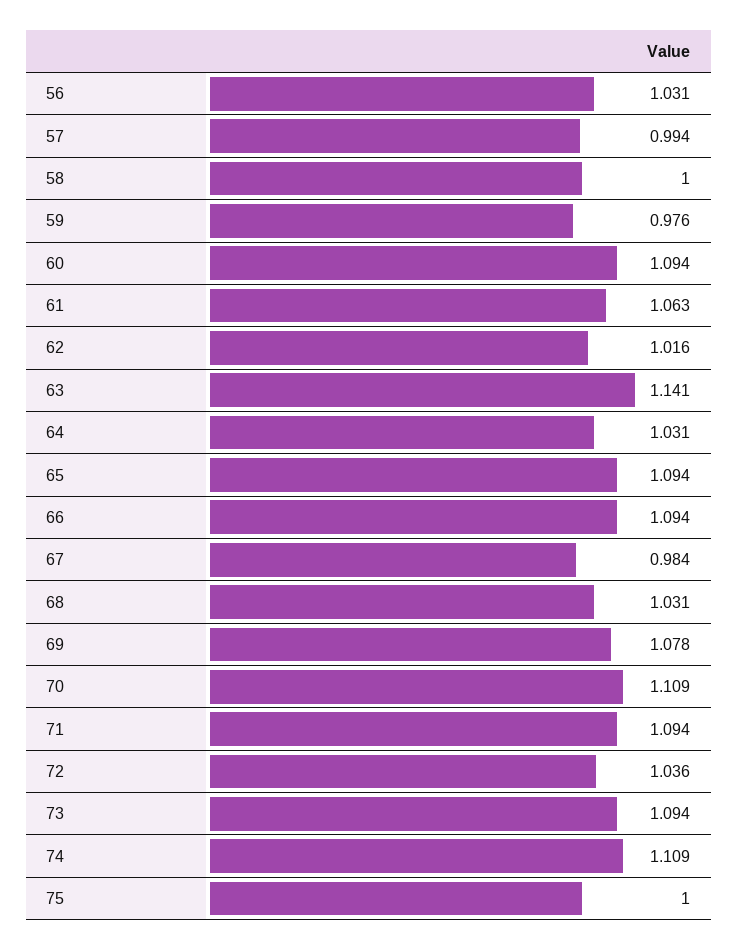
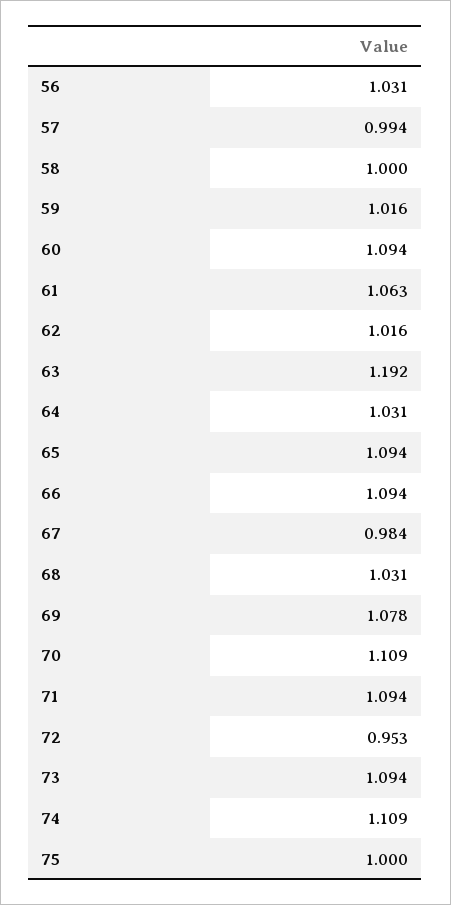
  {
    "56": 1.031,
    "57": 0.994,
    "58": 1,
-   "59": 0.976,
+   "59": 1.016,
    "60": 1.094,
    "61": 1.063,
    "62": 1.016,
-   "63": 1.141,
+   "63": 1.192,
    "64": 1.031,
    "65": 1.094,
    "66": 1.094,
    "67": 0.984,
    "68": 1.031,
    "69": 1.078,
    "70": 1.109,
    "71": 1.094,
-   "72": 1.036,
+   "72": 0.953,
    "73": 1.094,
    "74": 1.109,
    "75": 1
  }

